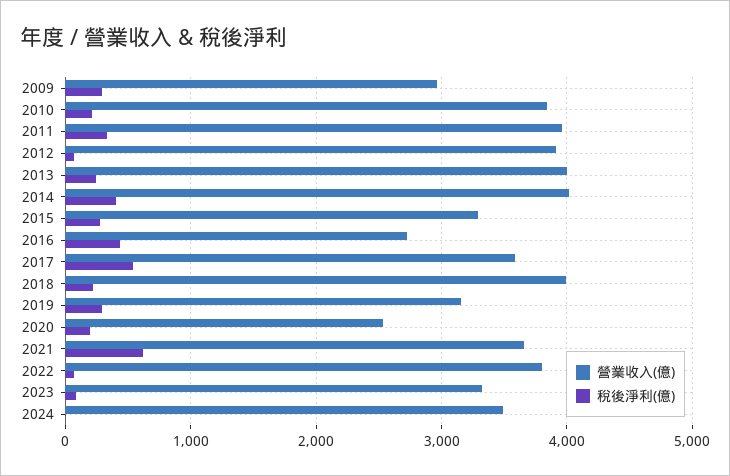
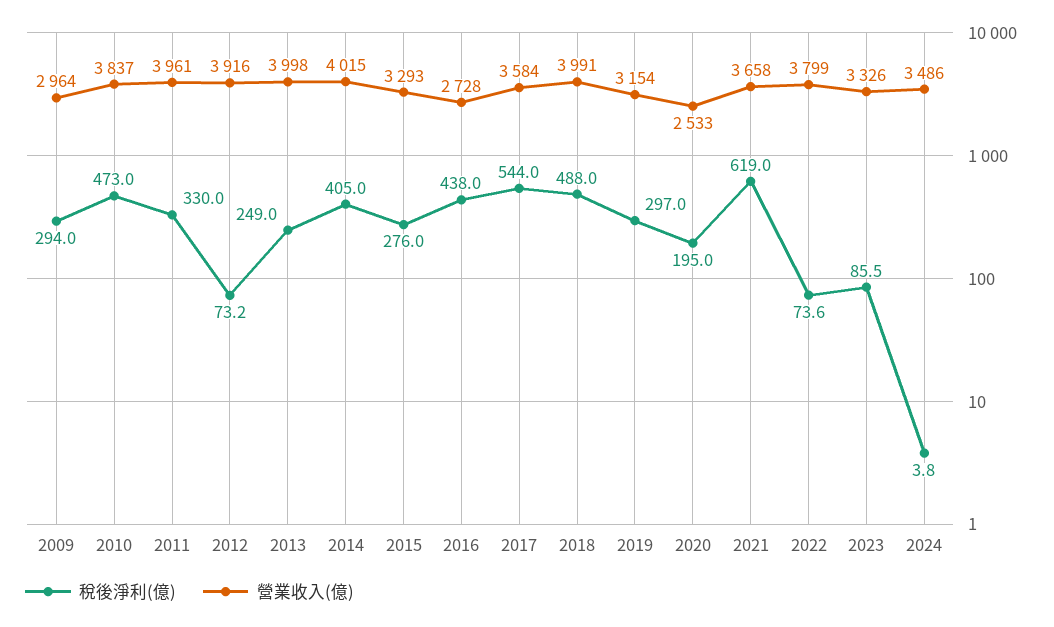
  {
    "營業收入(億)": {
      "2009": 2964,
      "2010": 3837,
      "2011": 3961,
      "2012": 3916,
      "2013": 3998,
      "2014": 4015,
      "2015": 3293,
      "2016": 2728,
      "2017": 3584,
      "2018": 3991,
      "2019": 3154,
      "2020": 2533,
      "2021": 3658,
      "2022": 3799,
      "2023": 3326,
      "2024": 3486
    },
    "稅後淨利(億)": {
      "2009": 294,
-     "2010": 200,
+     "2010": 473,
      "2011": 330,
      "2012": 73.2,
      "2013": 249,
      "2014": 405,
      "2015": 276,
      "2016": 438,
      "2017": 544,
-     "2018": 200,
+     "2018": 488,
      "2019": 297,
      "2020": 195,
      "2021": 619,
      "2022": 73.6,
      "2023": 85.5,
      "2024": 3.8
    }
  }

